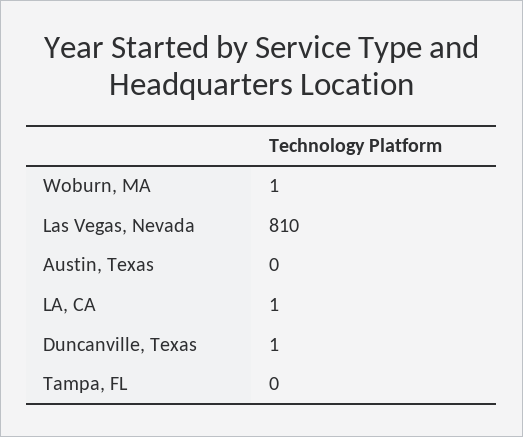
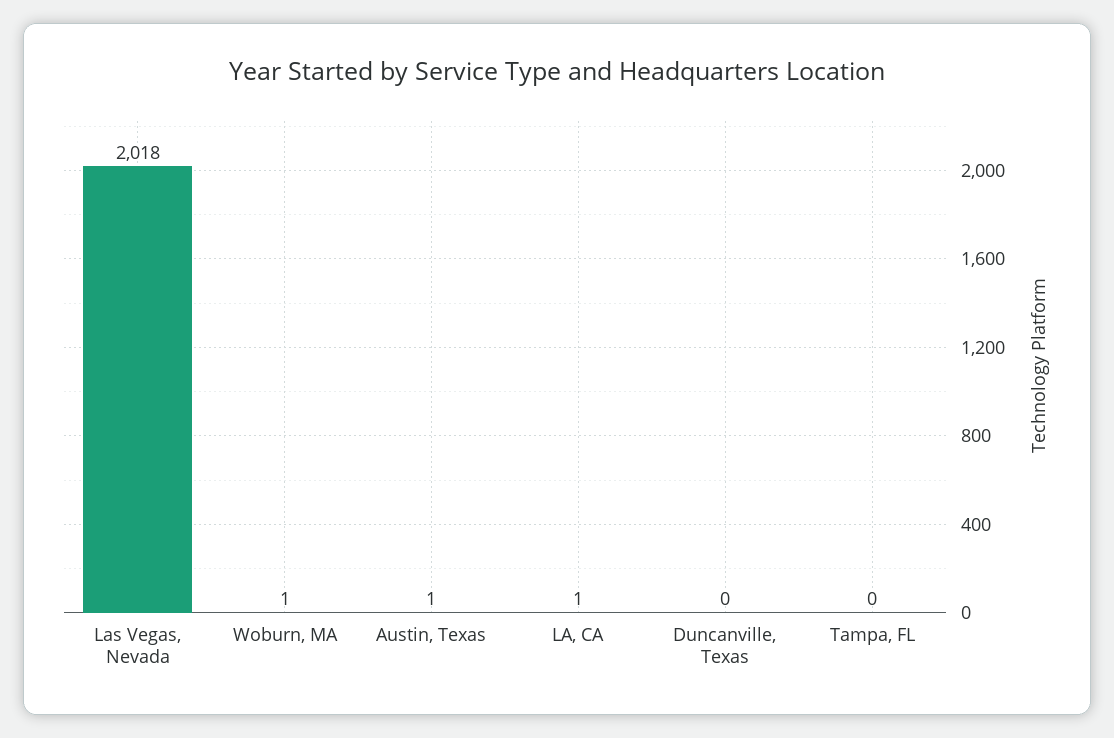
  {
    "Woburn, MA": 1,
-   "Las Vegas, Nevada": 810,
+   "Las Vegas, Nevada": 2018,
-   "Austin, Texas": 0,
+   "Austin, Texas": 1,
    "LA, CA": 1,
-   "Duncanville, Texas": 1,
+   "Duncanville, Texas": 0,
    "Tampa, FL": 0
  }

